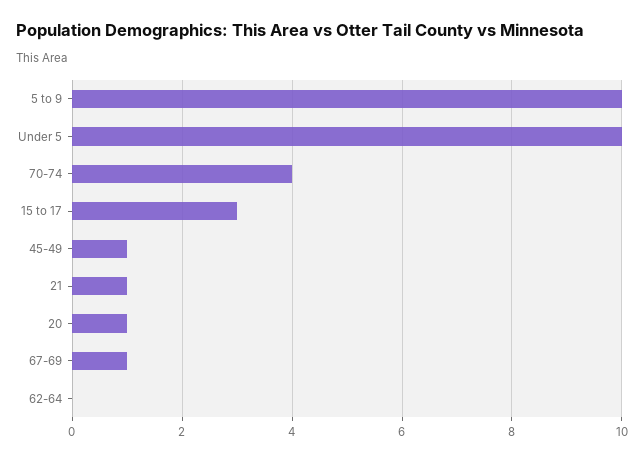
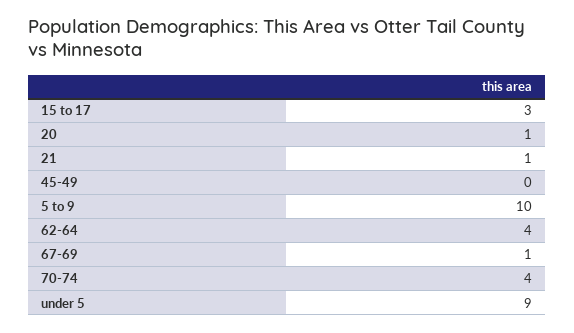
  {
    "5 to 9": 10,
-   "Under 5": 10,
+   "Under 5": 9,
    "70-74": 4,
    "15 to 17": 3,
-   "45-49": 1,
+   "45-49": 0,
    "21": 1,
    "20": 1,
    "67-69": 1,
-   "62-64": 0
+   "62-64": 4
  }

